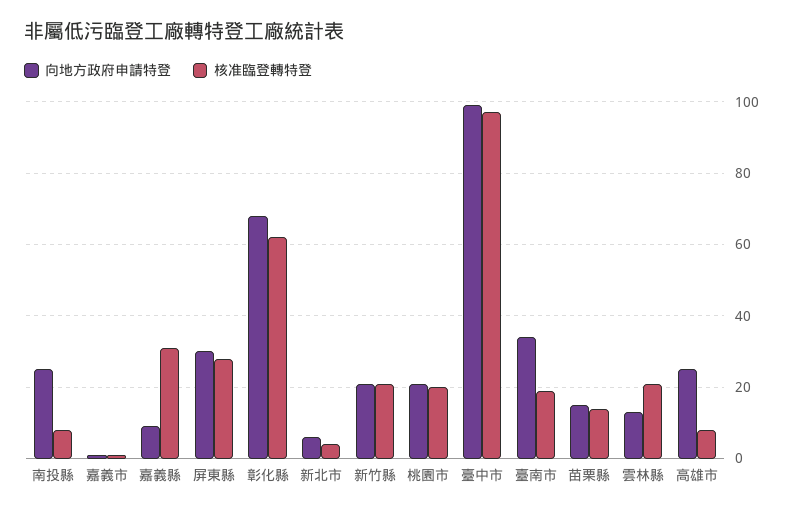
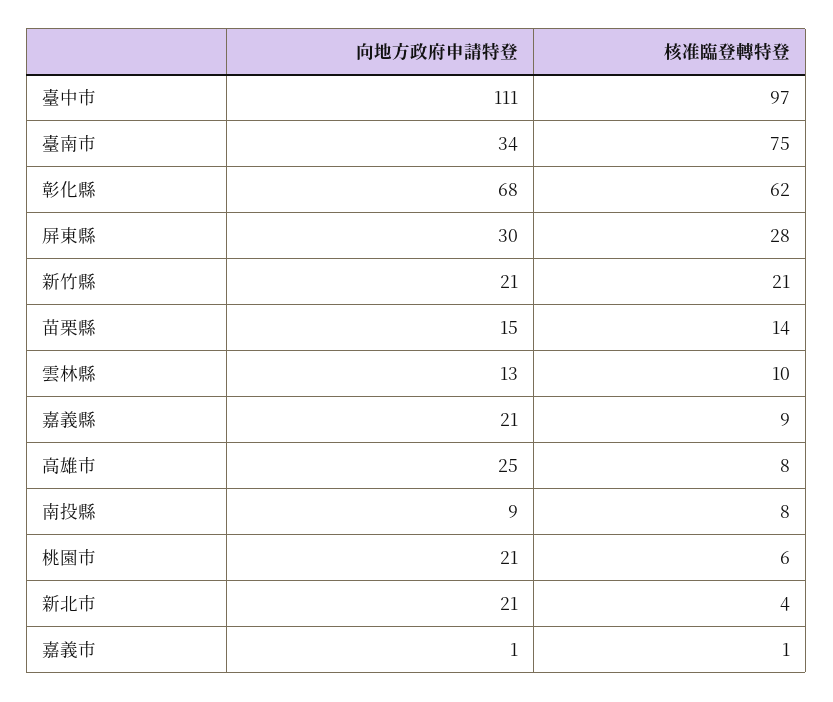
  {
    "向地方政府申請特登": {
-     "南投縣": 25,
+     "南投縣": 9,
      "嘉義市": 1,
-     "嘉義縣": 10,
+     "嘉義縣": 21,
      "屏東縣": 30,
      "彰化縣": 68,
-     "新北市": 5,
+     "新北市": 21,
      "新竹縣": 21,
      "桃園市": 21,
-     "臺中市": 100,
+     "臺中市": 111,
      "臺南市": 34,
      "苗栗縣": 15,
      "雲林縣": 13,
      "高雄市": 25
    },
    "核准臨登轉特登": {
      "南投縣": 8,
      "嘉義市": 1,
-     "嘉義縣": 30,
+     "嘉義縣": 9,
      "屏東縣": 28,
      "彰化縣": 62,
      "新北市": 4,
      "新竹縣": 21,
-     "桃園市": 20,
+     "桃園市": 6,
      "臺中市": 97,
-     "臺南市": 20,
+     "臺南市": 75,
      "苗栗縣": 14,
-     "雲林縣": 20,
+     "雲林縣": 10,
      "高雄市": 8
    }
  }

